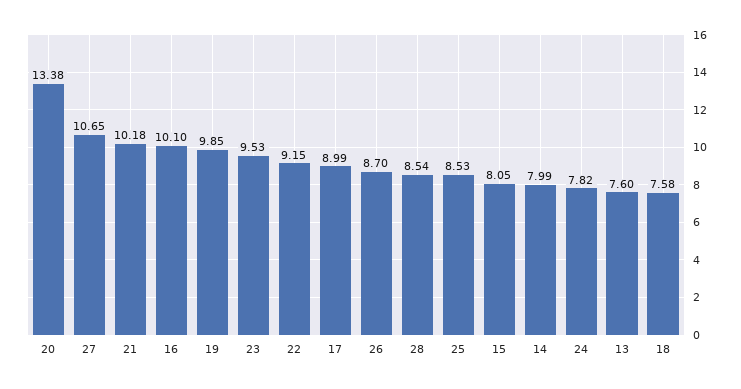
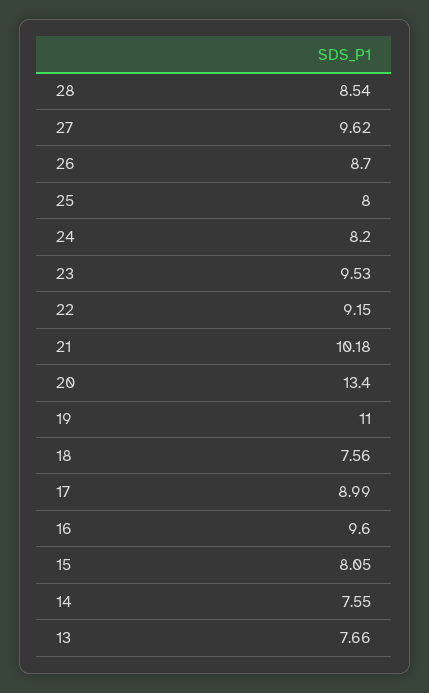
  {
-   "20": 13.38,
+   "20": 13.4,
-   "27": 10.65,
+   "27": 9.62,
    "21": 10.18,
-   "16": 10.1,
+   "16": 9.6,
-   "19": 9.85,
+   "19": 11,
    "23": 9.53,
    "22": 9.15,
    "17": 8.99,
    "26": 8.7,
    "28": 8.54,
-   "25": 8.53,
+   "25": 8,
    "15": 8.05,
-   "14": 7.99,
+   "14": 7.55,
-   "24": 7.82,
+   "24": 8.2,
-   "13": 7.6,
+   "13": 7.66,
-   "18": 7.58
+   "18": 7.56
  }

